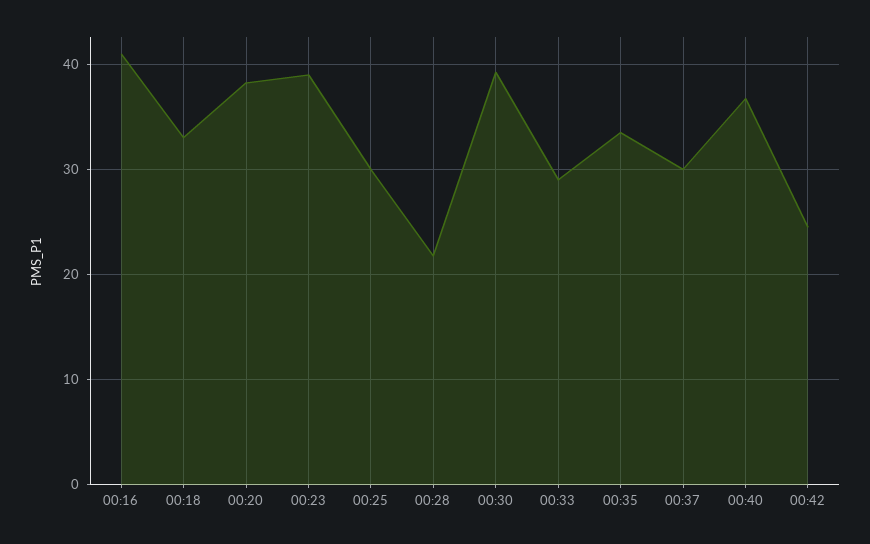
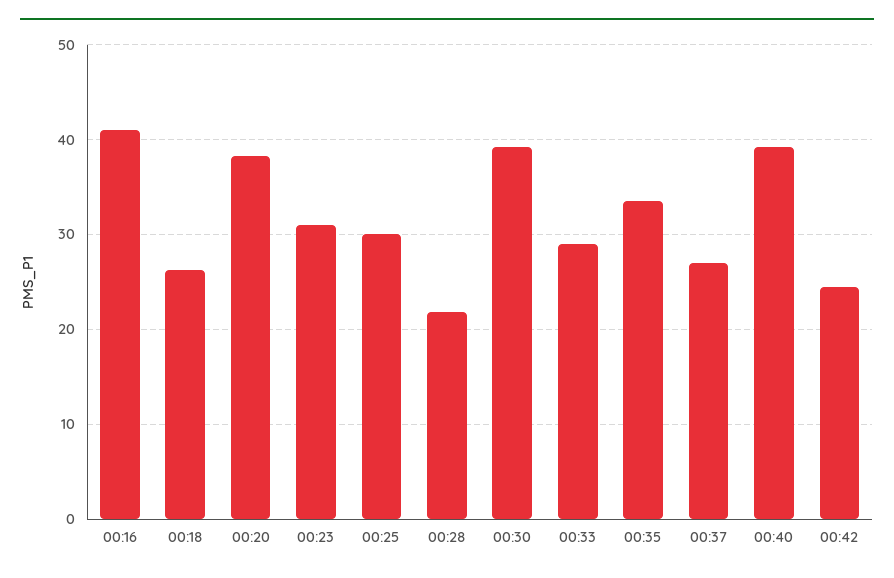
  {
    "00:16": 41,
-   "00:18": 33,
+   "00:18": 26,
    "00:20": 38,
-   "00:23": 39,
+   "00:23": 31,
    "00:25": 30,
    "00:28": 22,
    "00:30": 39,
    "00:33": 29,
    "00:35": 34,
-   "00:37": 30,
+   "00:37": 27,
-   "00:40": 37,
+   "00:40": 39,
    "00:42": 25
  }

